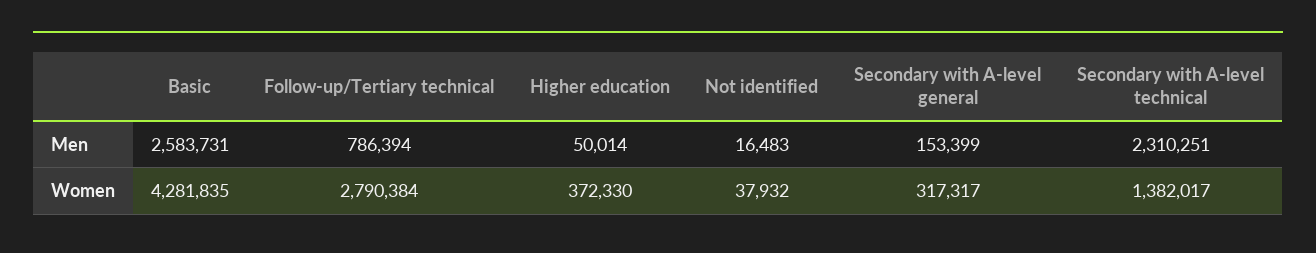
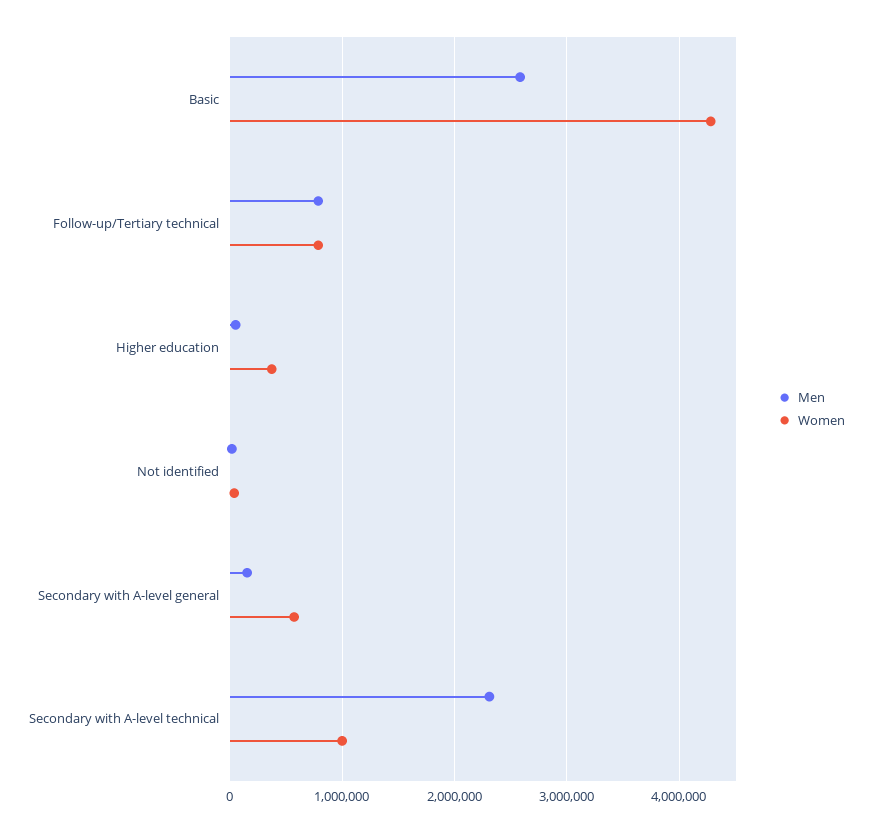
  {
    "Men": {
      "Basic": 2583731,
      "Follow-up/Tertiary technical": 786394,
      "Higher education": 50014,
      "Not identified": 16483,
      "Secondary with A-level general": 153399,
      "Secondary with A-level technical": 2310251
    },
    "Women": {
      "Basic": 4281835,
-     "Follow-up/Tertiary technical": 2790384,
+     "Follow-up/Tertiary technical": 800000,
      "Higher education": 372330,
      "Not identified": 37932,
-     "Secondary with A-level general": 317317,
+     "Secondary with A-level general": 600000,
-     "Secondary with A-level technical": 1382017
+     "Secondary with A-level technical": 1000000
    }
  }

